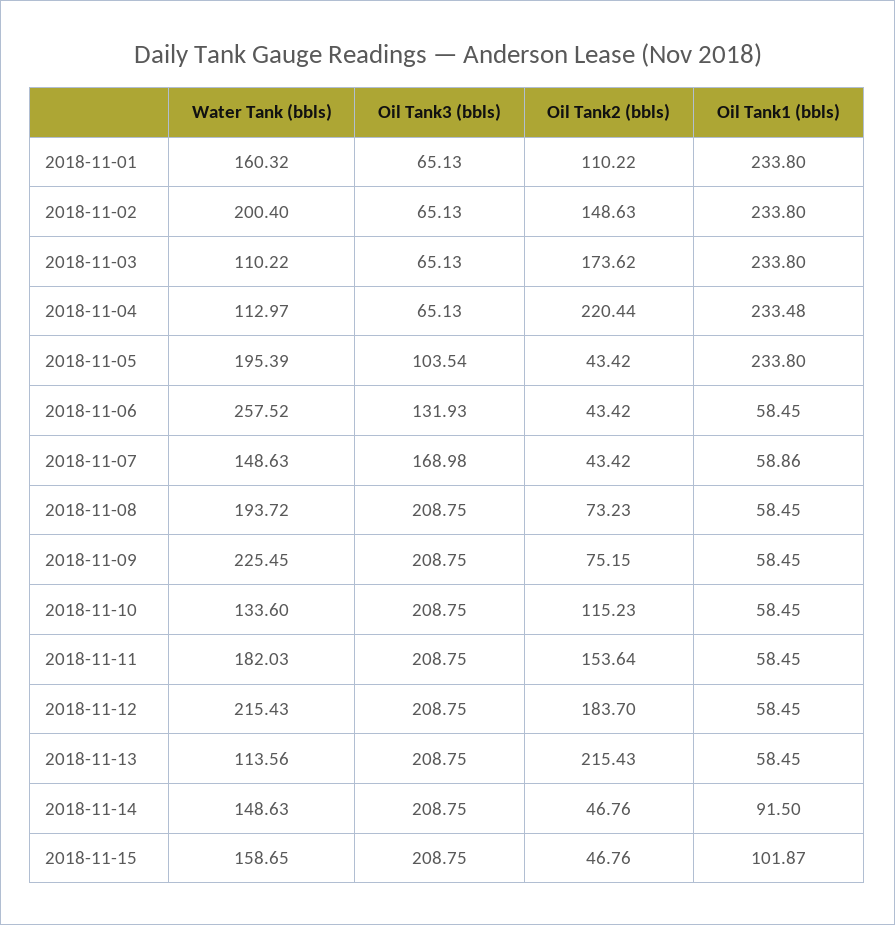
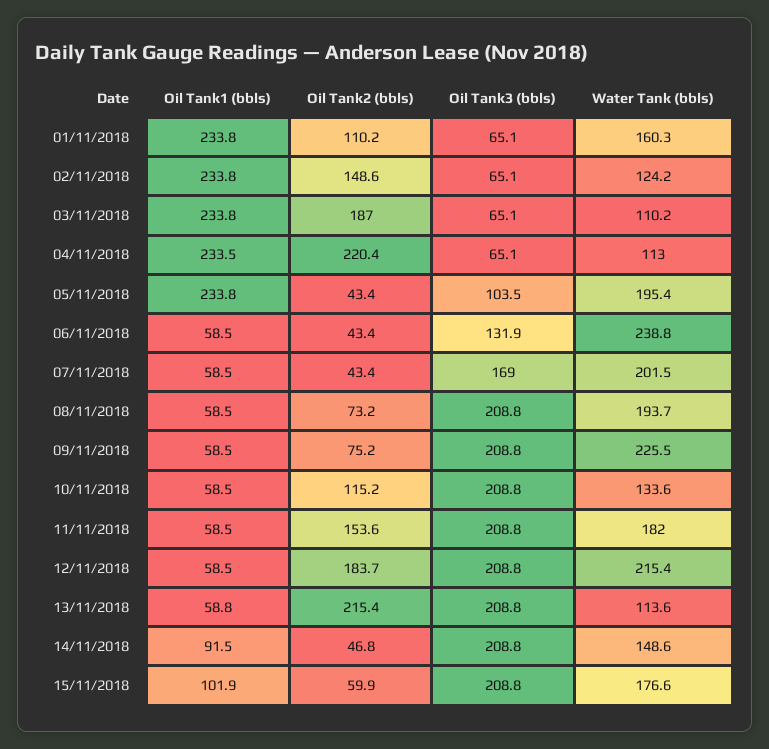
  {
    "Water Tank (bbls)": {
      "2018-11-01": 160.32,
-     "2018-11-02": 200.4,
+     "2018-11-02": 124.2,
      "2018-11-03": 110.22,
      "2018-11-04": 112.97,
      "2018-11-05": 195.39,
-     "2018-11-06": 257.52,
+     "2018-11-06": 238.8,
-     "2018-11-07": 148.63,
+     "2018-11-07": 201.5,
      "2018-11-08": 193.72,
      "2018-11-09": 225.45,
      "2018-11-10": 133.6,
      "2018-11-11": 182.03,
      "2018-11-12": 215.43,
      "2018-11-13": 113.56,
      "2018-11-14": 148.63,
-     "2018-11-15": 158.65
+     "2018-11-15": 176.6
    },
    "Oil Tank3 (bbls)": {
      "2018-11-01": 65.13,
      "2018-11-02": 65.13,
      "2018-11-03": 65.13,
      "2018-11-04": 65.13,
      "2018-11-05": 103.54,
      "2018-11-06": 131.93,
      "2018-11-07": 168.98,
      "2018-11-08": 208.75,
      "2018-11-09": 208.75,
      "2018-11-10": 208.75,
      "2018-11-11": 208.75,
      "2018-11-12": 208.75,
      "2018-11-13": 208.75,
      "2018-11-14": 208.75,
      "2018-11-15": 208.75
    },
    "Oil Tank2 (bbls)": {
      "2018-11-01": 110.22,
      "2018-11-02": 148.63,
-     "2018-11-03": 173.62,
+     "2018-11-03": 187,
      "2018-11-04": 220.44,
      "2018-11-05": 43.42,
      "2018-11-06": 43.42,
      "2018-11-07": 43.42,
      "2018-11-08": 73.23,
      "2018-11-09": 75.15,
      "2018-11-10": 115.23,
      "2018-11-11": 153.64,
      "2018-11-12": 183.7,
      "2018-11-13": 215.43,
      "2018-11-14": 46.76,
-     "2018-11-15": 46.76
+     "2018-11-15": 59.9
    },
    "Oil Tank1 (bbls)": {
      "2018-11-01": 233.8,
      "2018-11-02": 233.8,
      "2018-11-03": 233.8,
      "2018-11-04": 233.48,
      "2018-11-05": 233.8,
      "2018-11-06": 58.45,
-     "2018-11-07": 58.86,
+     "2018-11-07": 58.5,
      "2018-11-08": 58.45,
      "2018-11-09": 58.45,
      "2018-11-10": 58.45,
      "2018-11-11": 58.45,
      "2018-11-12": 58.45,
-     "2018-11-13": 58.45,
+     "2018-11-13": 58.8,
      "2018-11-14": 91.5,
      "2018-11-15": 101.87
    }
  }

